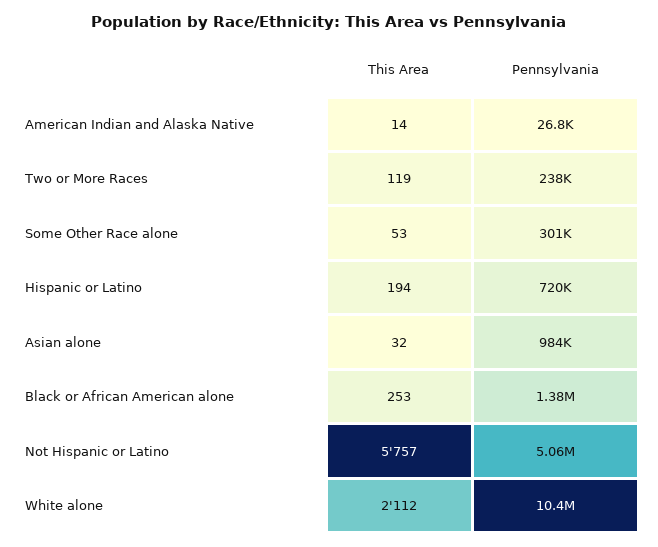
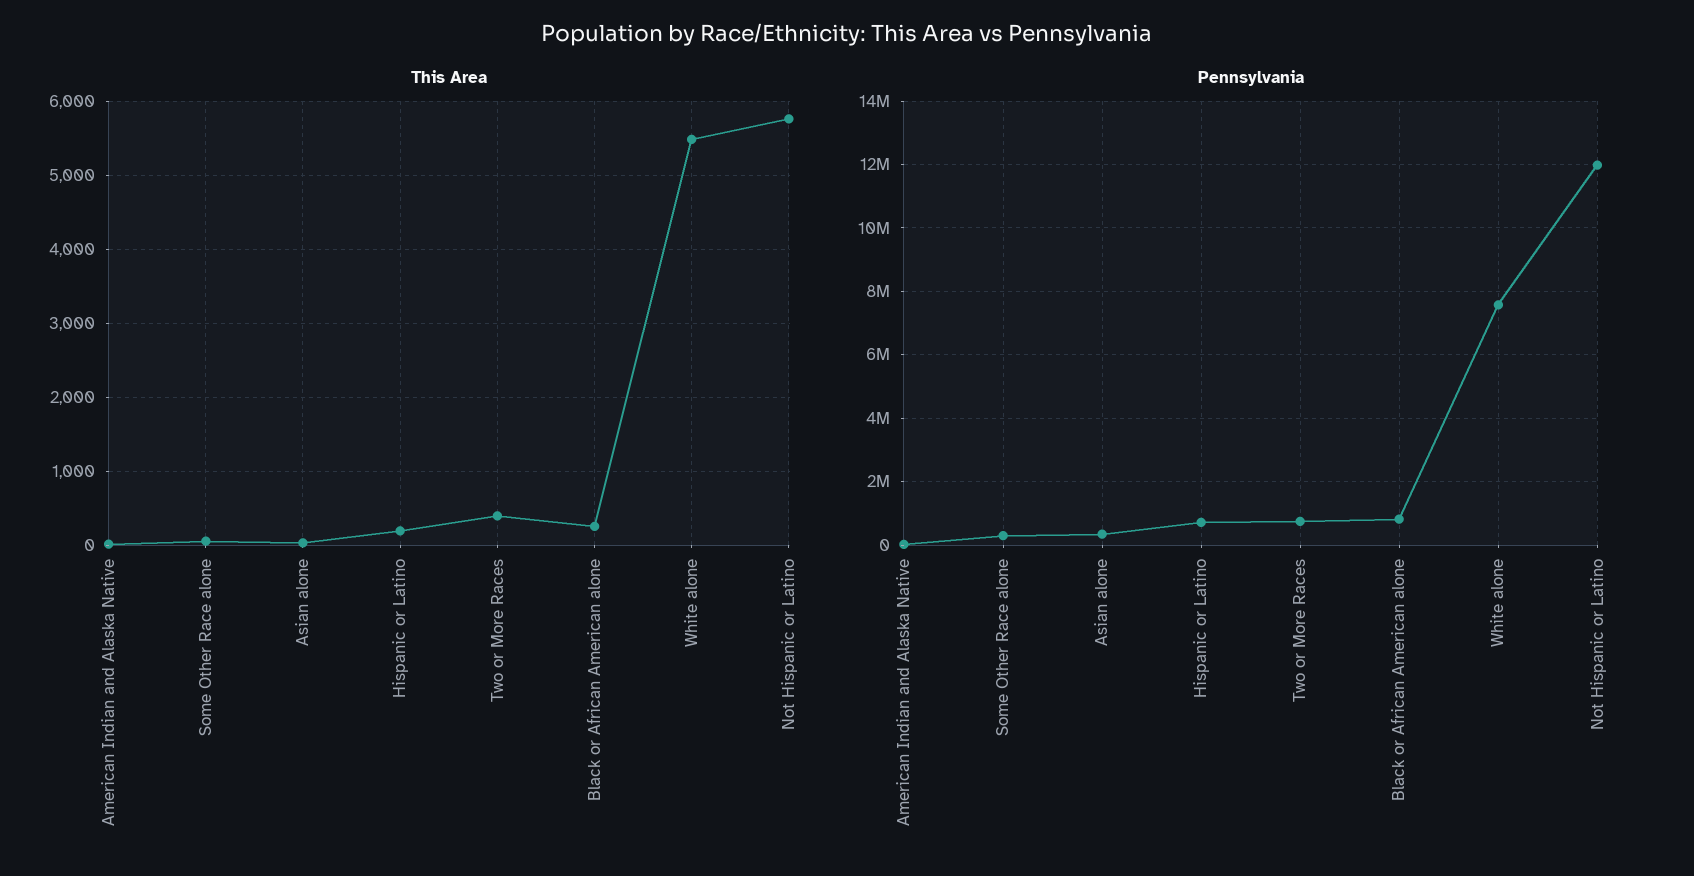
  {
    "This Area": {
      "American Indian and Alaska Native": 14,
-     "Two or More Races": 119,
+     "Two or More Races": 400,
      "Some Other Race alone": 53,
      "Hispanic or Latino": 194,
      "Asian alone": 32,
      "Black or African American alone": 253,
      "Not Hispanic or Latino": 5757,
-     "White alone": 2112
+     "White alone": 5500
    },
    "Pennsylvania": {
      "American Indian and Alaska Native": 26800,
-     "Two or More Races": 238000,
+     "Two or More Races": 800000,
      "Some Other Race alone": 301000,
      "Hispanic or Latino": 720000,
-     "Asian alone": 984000,
+     "Asian alone": 400000,
-     "Black or African American alone": 1380000,
+     "Black or African American alone": 800000,
-     "Not Hispanic or Latino": 5060000,
+     "Not Hispanic or Latino": 12000000,
-     "White alone": 10400000
+     "White alone": 7600000
    }
  }

